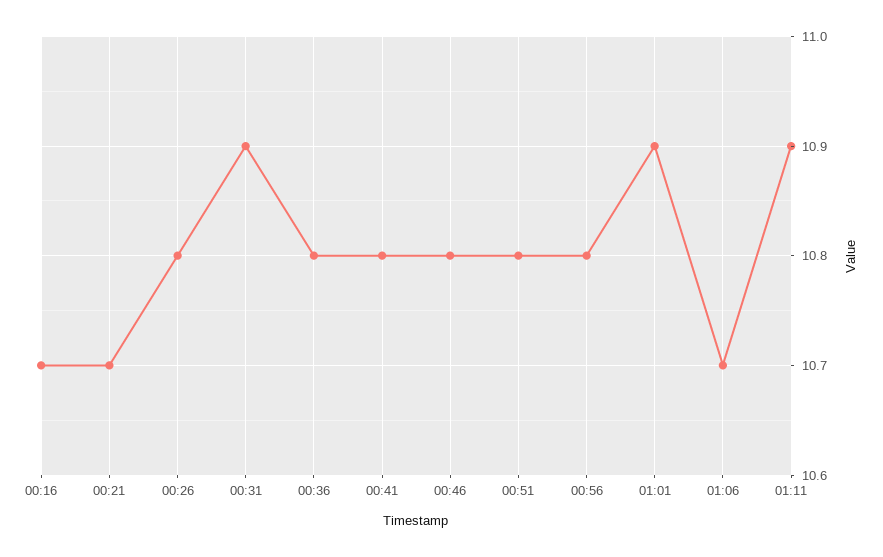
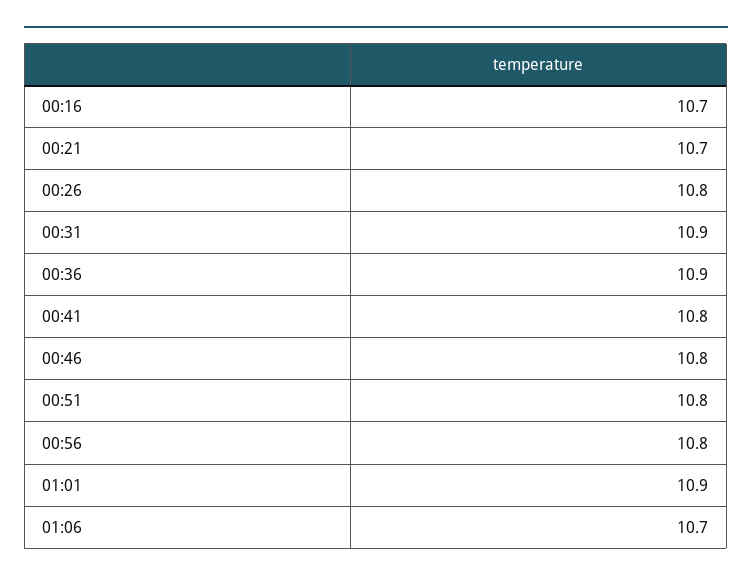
  {
    "00:16": 10.7,
    "00:21": 10.7,
    "00:26": 10.8,
    "00:31": 10.9,
-   "00:36": 10.8,
+   "00:36": 10.9,
    "00:41": 10.8,
    "00:46": 10.8,
    "00:51": 10.8,
    "00:56": 10.8,
    "01:01": 10.9,
-   "01:06": 10.7,
+   "01:06": 10.7
-   "01:11": 10.9
  }

